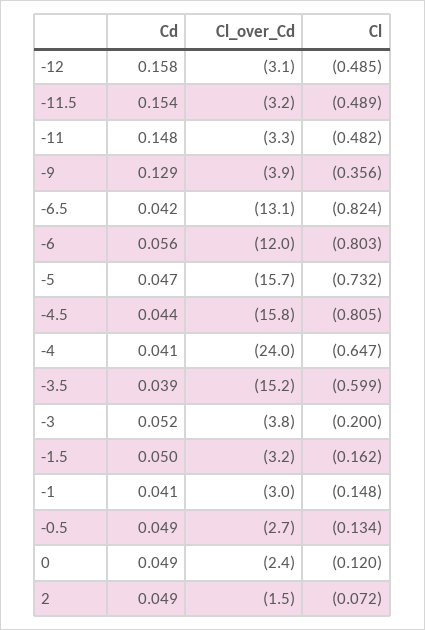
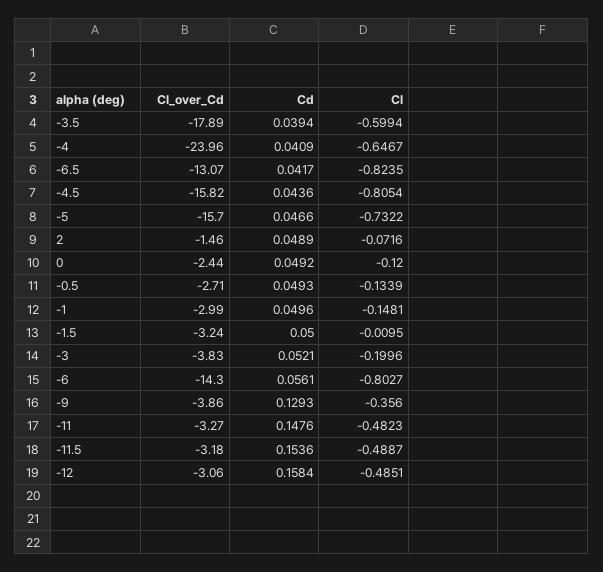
  {
    "Cd": {
      "-12": 0.1584,
      "-11.5": 0.1536,
      "-11": 0.1476,
      "-9": 0.1293,
      "-6.5": 0.0417,
      "-6": 0.0561,
      "-5": 0.0466,
      "-4.5": 0.0436,
      "-4": 0.0409,
      "-3.5": 0.0394,
      "-3": 0.0521,
      "-1.5": 0.05,
-     "-1": 0.041,
+     "-1": 0.0496,
      "-0.5": 0.0493,
      "0": 0.0492,
      "2": 0.0489
    },
    "Cl_over_Cd": {
      "-12": -3.06,
      "-11.5": -3.18,
      "-11": -3.27,
      "-9": -3.86,
      "-6.5": -13.07,
-     "-6": -12,
+     "-6": -14.3,
      "-5": -15.7,
      "-4.5": -15.82,
      "-4": -23.96,
-     "-3.5": -15.2,
+     "-3.5": -17.89,
      "-3": -3.83,
      "-1.5": -3.24,
      "-1": -2.99,
      "-0.5": -2.71,
      "0": -2.44,
      "2": -1.46
    },
    "Cl": {
      "-12": -0.4851,
      "-11.5": -0.4887,
      "-11": -0.4823,
      "-9": -0.356,
      "-6.5": -0.8235,
      "-6": -0.8027,
      "-5": -0.7322,
      "-4.5": -0.8054,
      "-4": -0.6467,
      "-3.5": -0.5994,
      "-3": -0.1996,
-     "-1.5": -0.162,
+     "-1.5": -0.0095,
      "-1": -0.1481,
      "-0.5": -0.1339,
      "0": -0.12,
      "2": -0.0716
    }
  }

